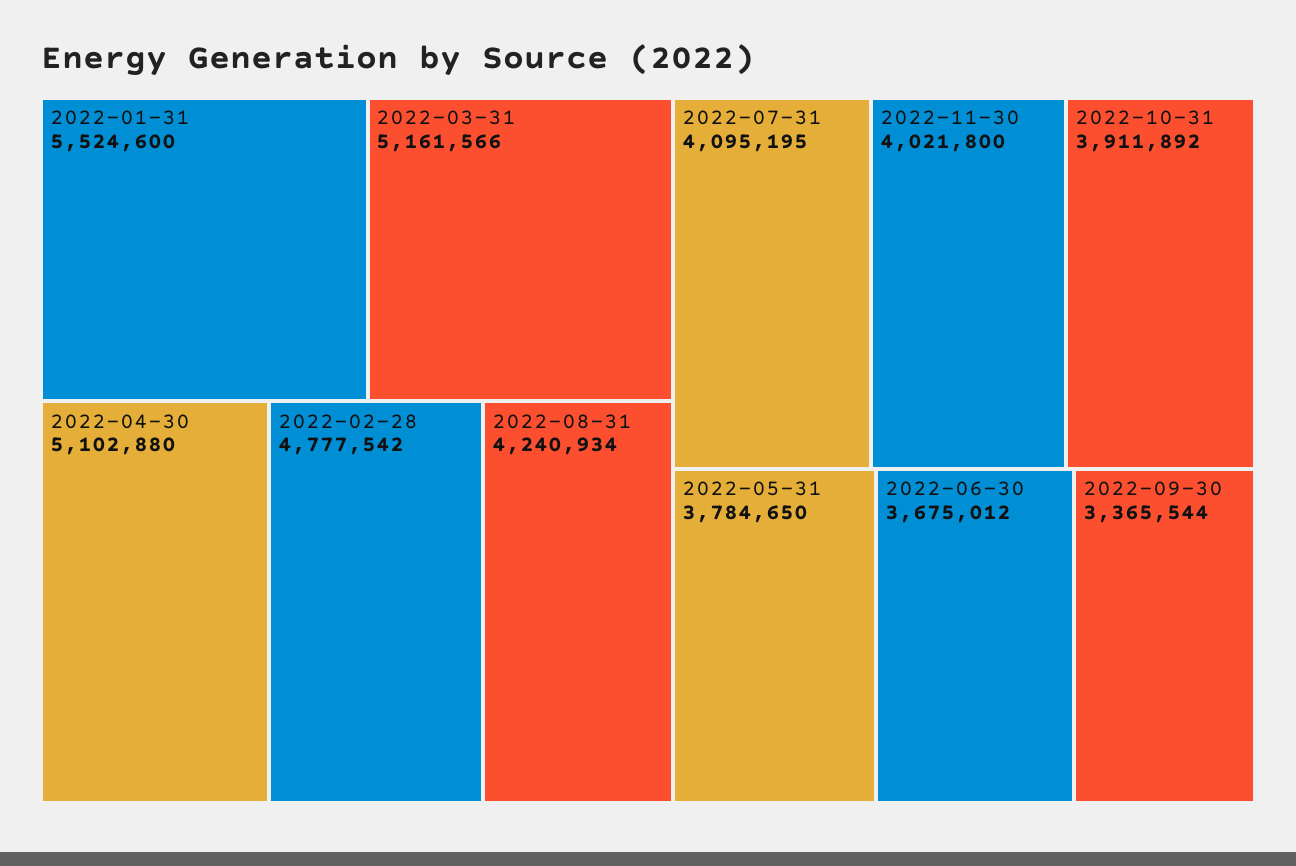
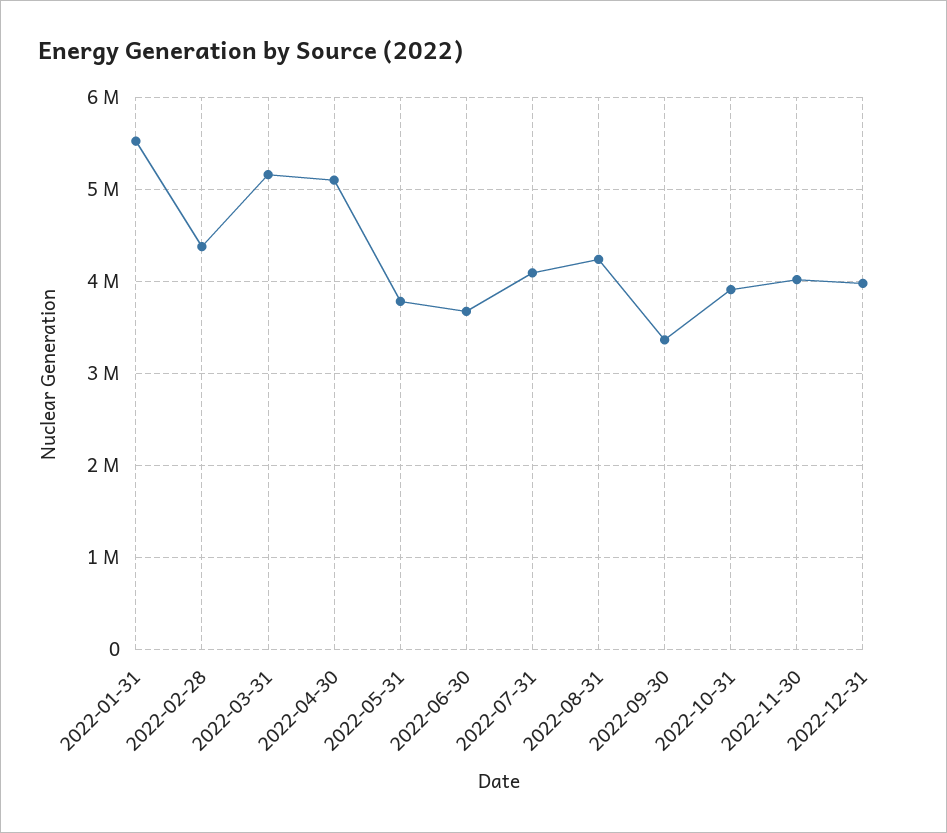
  {
    "2022-01-31": 5524600,
    "2022-03-31": 5161566,
    "2022-04-30": 5102880,
-   "2022-02-28": 4777542,
+   "2022-02-28": 4400000,
    "2022-08-31": 4240934,
    "2022-07-31": 4095195,
    "2022-11-30": 4021800,
    "2022-10-31": 3911892,
    "2022-05-31": 3784650,
    "2022-06-30": 3675012,
-   "2022-09-30": 3365544
+   "2022-09-30": 3365544,
+   "2022-12-31": 4000000
  }

